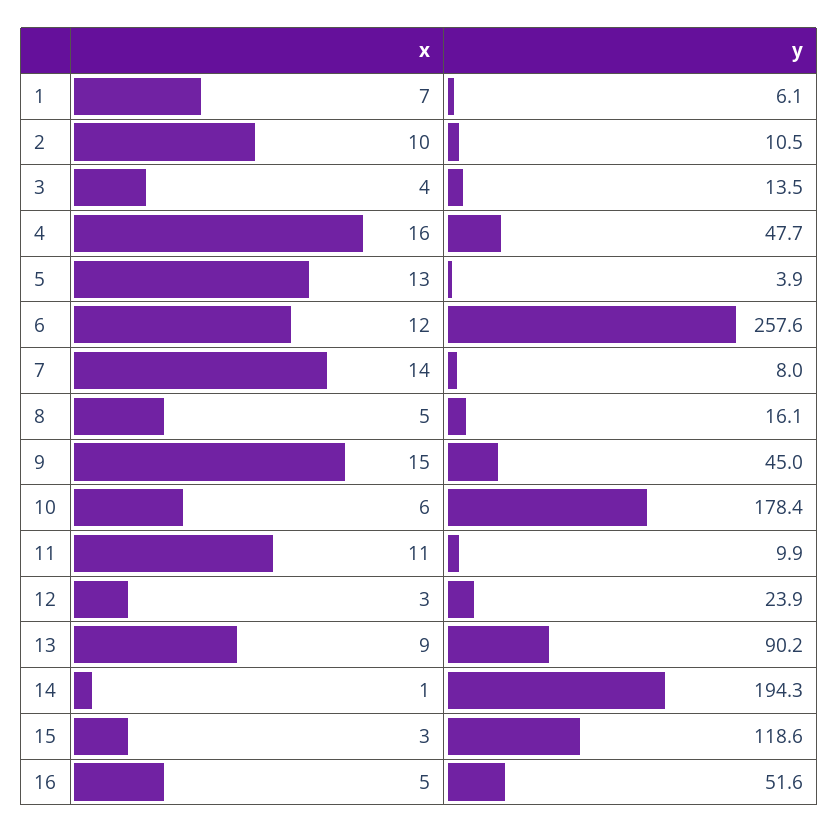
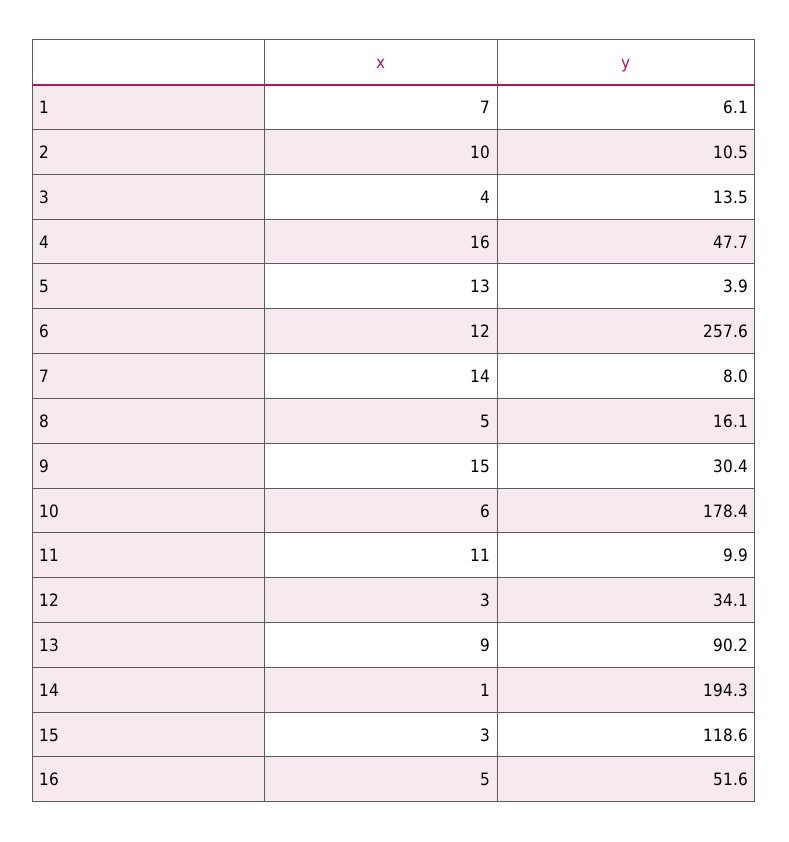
  {
    "x": {
      "1": 7,
      "2": 10,
      "3": 4,
      "4": 16,
      "5": 13,
      "6": 12,
      "7": 14,
      "8": 5,
      "9": 15,
      "10": 6,
      "11": 11,
      "12": 3,
      "13": 9,
      "14": 1,
      "15": 3,
      "16": 5
    },
    "y": {
      "1": 6.1,
      "2": 10.5,
      "3": 13.5,
      "4": 47.7,
      "5": 3.9,
      "6": 257.6,
      "7": 8,
      "8": 16.1,
-     "9": 45,
+     "9": 30.4,
      "10": 178.4,
      "11": 9.9,
-     "12": 23.9,
+     "12": 34.1,
      "13": 90.2,
      "14": 194.3,
      "15": 118.6,
      "16": 51.6
    }
  }

